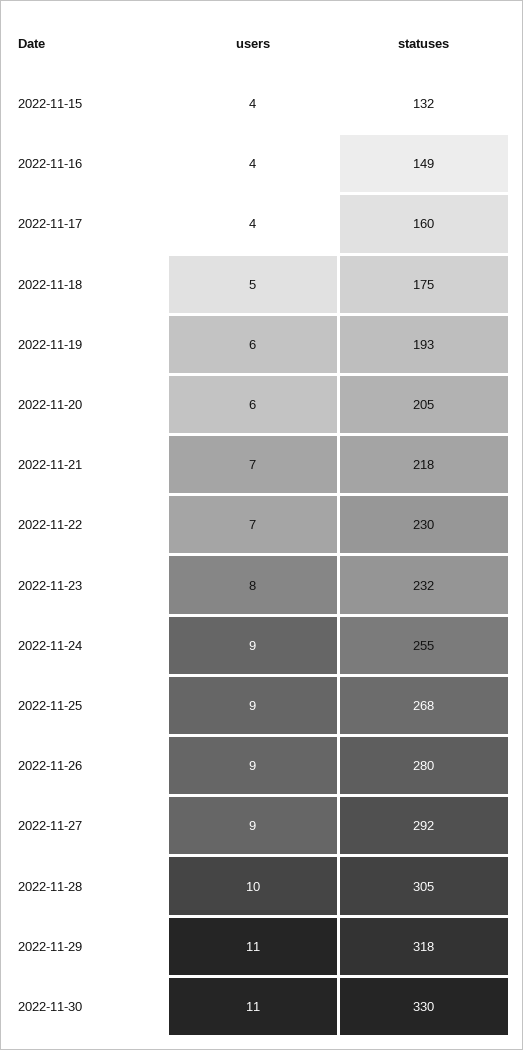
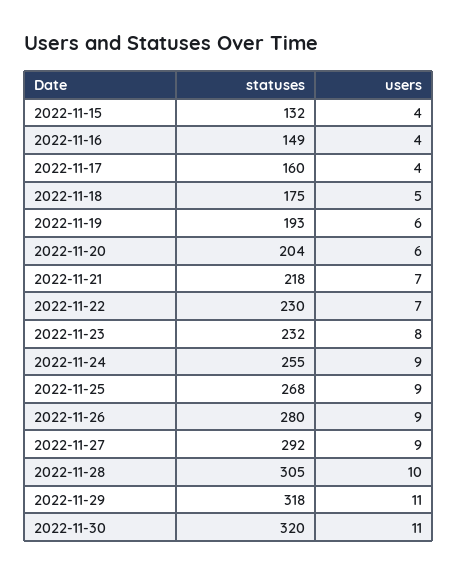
  {
    "users": {
      "2022-11-15": 4,
      "2022-11-16": 4,
      "2022-11-17": 4,
      "2022-11-18": 5,
      "2022-11-19": 6,
      "2022-11-20": 6,
      "2022-11-21": 7,
      "2022-11-22": 7,
      "2022-11-23": 8,
      "2022-11-24": 9,
      "2022-11-25": 9,
      "2022-11-26": 9,
      "2022-11-27": 9,
      "2022-11-28": 10,
      "2022-11-29": 11,
      "2022-11-30": 11
    },
    "statuses": {
      "2022-11-15": 132,
      "2022-11-16": 149,
      "2022-11-17": 160,
      "2022-11-18": 175,
      "2022-11-19": 193,
-     "2022-11-20": 205,
+     "2022-11-20": 204,
      "2022-11-21": 218,
      "2022-11-22": 230,
      "2022-11-23": 232,
      "2022-11-24": 255,
      "2022-11-25": 268,
      "2022-11-26": 280,
      "2022-11-27": 292,
      "2022-11-28": 305,
      "2022-11-29": 318,
-     "2022-11-30": 330
+     "2022-11-30": 320
    }
  }

